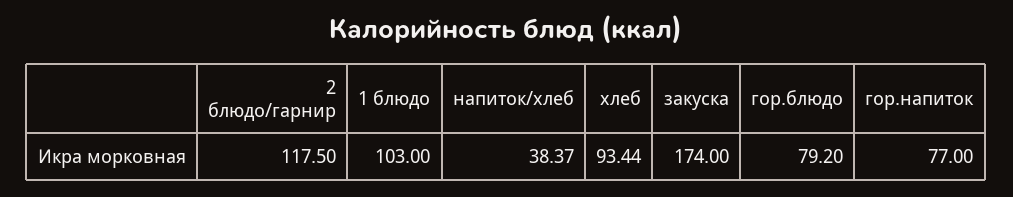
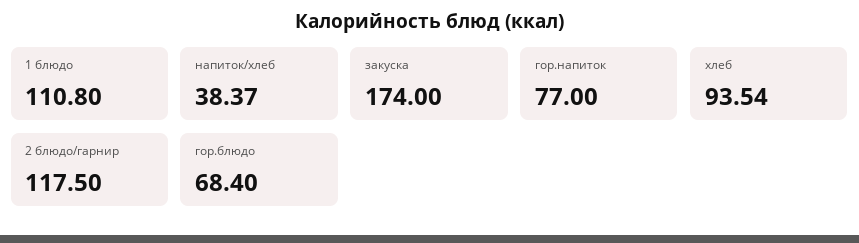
  {
    "2 блюдо/гарнир": 117.5,
-   "1 блюдо": 103,
+   "1 блюдо": 110.8,
    "напиток/хлеб": 38.37,
-   "хлеб": 93.44,
+   "хлеб": 93.54,
    "закуска": 174,
-   "гор.блюдо": 79.2,
+   "гор.блюдо": 68.4,
    "гор.напиток": 77
  }

